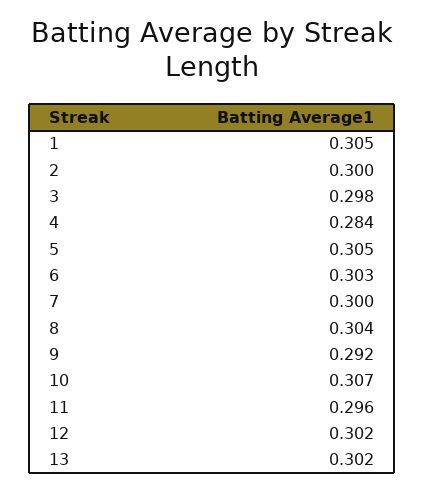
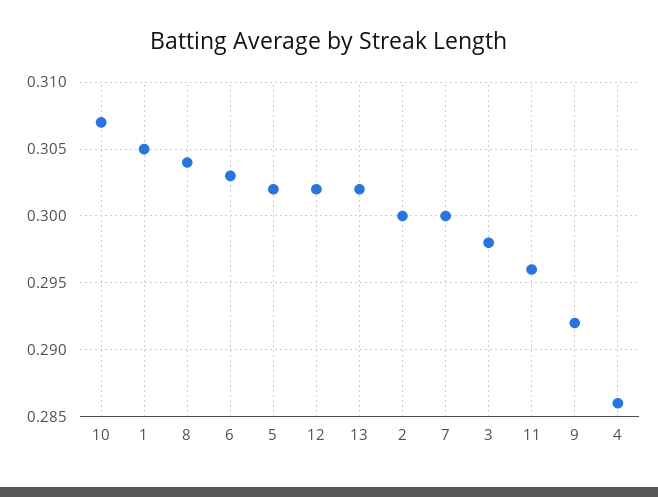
  {
    "1": 0.305,
    "2": 0.3,
    "3": 0.298,
-   "4": 0.284,
+   "4": 0.286,
-   "5": 0.305,
+   "5": 0.302,
    "6": 0.303,
    "7": 0.3,
    "8": 0.304,
    "9": 0.292,
    "10": 0.307,
    "11": 0.296,
    "12": 0.302,
    "13": 0.302
  }

